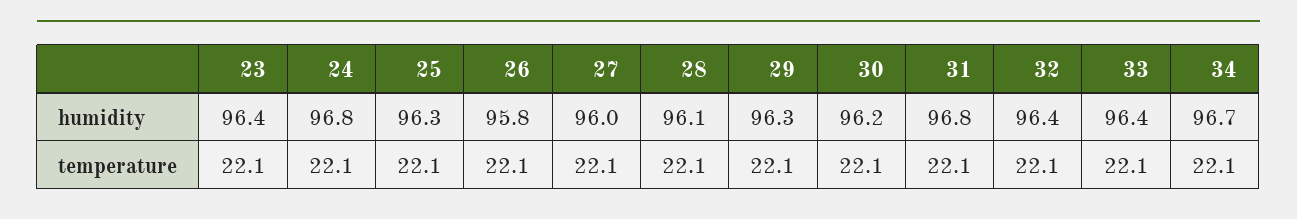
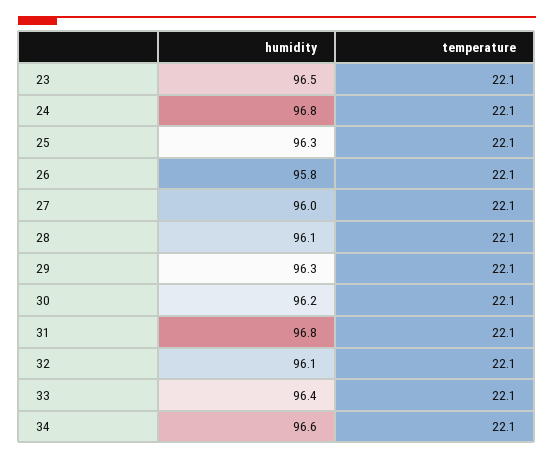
  {
    "23": {
-     "humidity": 96.4,
+     "humidity": 96.5,
      "temperature": 22.1
    },
    "24": {
      "humidity": 96.8,
      "temperature": 22.1
    },
    "25": {
      "humidity": 96.3,
      "temperature": 22.1
    },
    "26": {
      "humidity": 95.8,
      "temperature": 22.1
    },
    "27": {
      "humidity": 96,
      "temperature": 22.1
    },
    "28": {
      "humidity": 96.1,
      "temperature": 22.1
    },
    "29": {
      "humidity": 96.3,
      "temperature": 22.1
    },
    "30": {
      "humidity": 96.2,
      "temperature": 22.1
    },
    "31": {
      "humidity": 96.8,
      "temperature": 22.1
    },
    "32": {
-     "humidity": 96.4,
+     "humidity": 96.1,
      "temperature": 22.1
    },
    "33": {
      "humidity": 96.4,
      "temperature": 22.1
    },
    "34": {
-     "humidity": 96.7,
+     "humidity": 96.6,
      "temperature": 22.1
    }
  }

